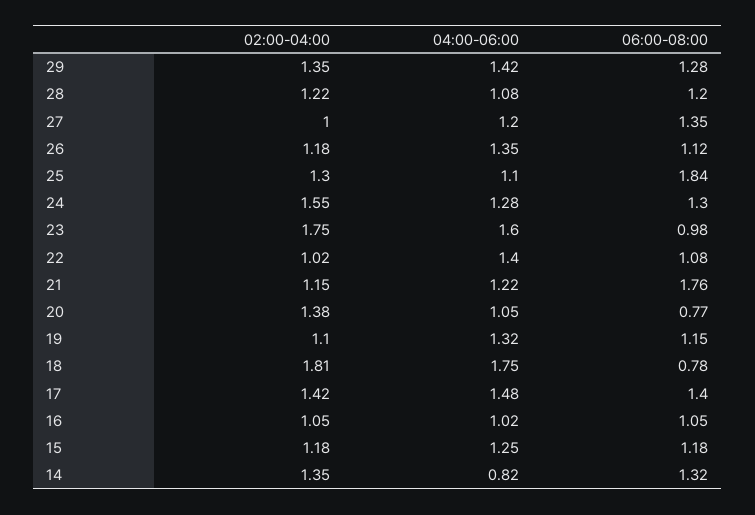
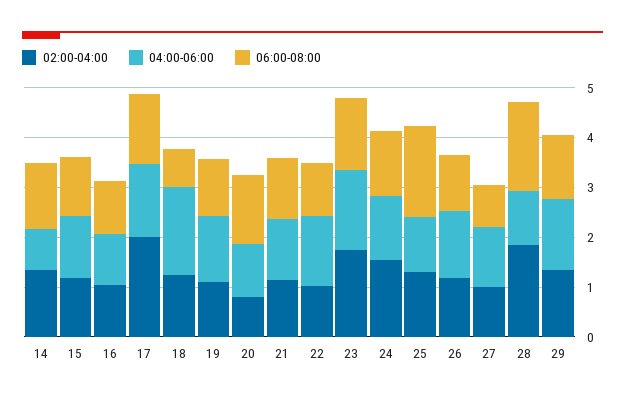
  {
    "02:00-04:00": {
      "29": 1.35,
-     "28": 1.22,
+     "28": 1.8,
      "27": 1,
      "26": 1.18,
      "25": 1.3,
      "24": 1.55,
      "23": 1.75,
      "22": 1.02,
      "21": 1.15,
-     "20": 1.38,
+     "20": 0.8,
      "19": 1.1,
-     "18": 1.81,
+     "18": 1.2,
-     "17": 1.42,
+     "17": 2,
      "16": 1.05,
      "15": 1.18,
      "14": 1.35
    },
    "04:00-06:00": {
      "29": 1.42,
      "28": 1.08,
      "27": 1.2,
      "26": 1.35,
      "25": 1.1,
      "24": 1.28,
      "23": 1.6,
      "22": 1.4,
      "21": 1.22,
      "20": 1.05,
      "19": 1.32,
      "18": 1.75,
      "17": 1.48,
      "16": 1.02,
      "15": 1.25,
      "14": 0.82
    },
    "06:00-08:00": {
      "29": 1.28,
-     "28": 1.2,
+     "28": 1.8,
-     "27": 1.35,
+     "27": 0.8,
      "26": 1.12,
      "25": 1.84,
      "24": 1.3,
-     "23": 0.98,
+     "23": 1.4,
      "22": 1.08,
-     "21": 1.76,
+     "21": 1.2,
-     "20": 0.77,
+     "20": 1.4,
      "19": 1.15,
      "18": 0.78,
      "17": 1.4,
      "16": 1.05,
      "15": 1.18,
      "14": 1.32
    }
  }

